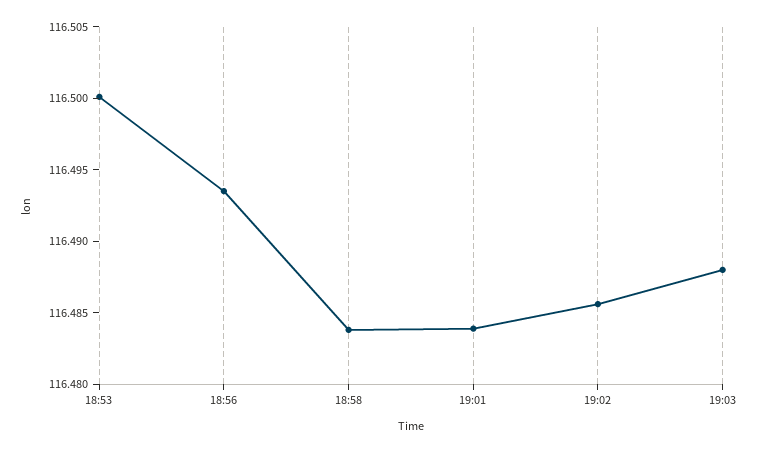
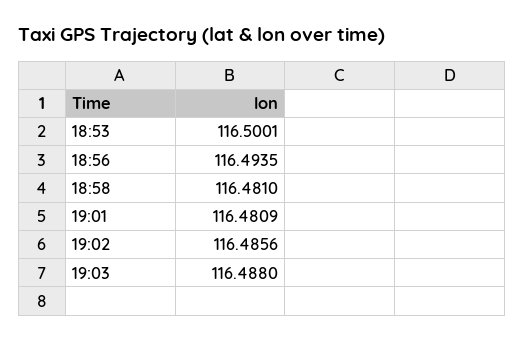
  {
    "18:53": 116.5001,
    "18:56": 116.4935,
-   "18:58": 116.484,
+   "18:58": 116.481,
-   "19:01": 116.484,
+   "19:01": 116.4809,
    "19:02": 116.4856,
    "19:03": 116.488
  }

